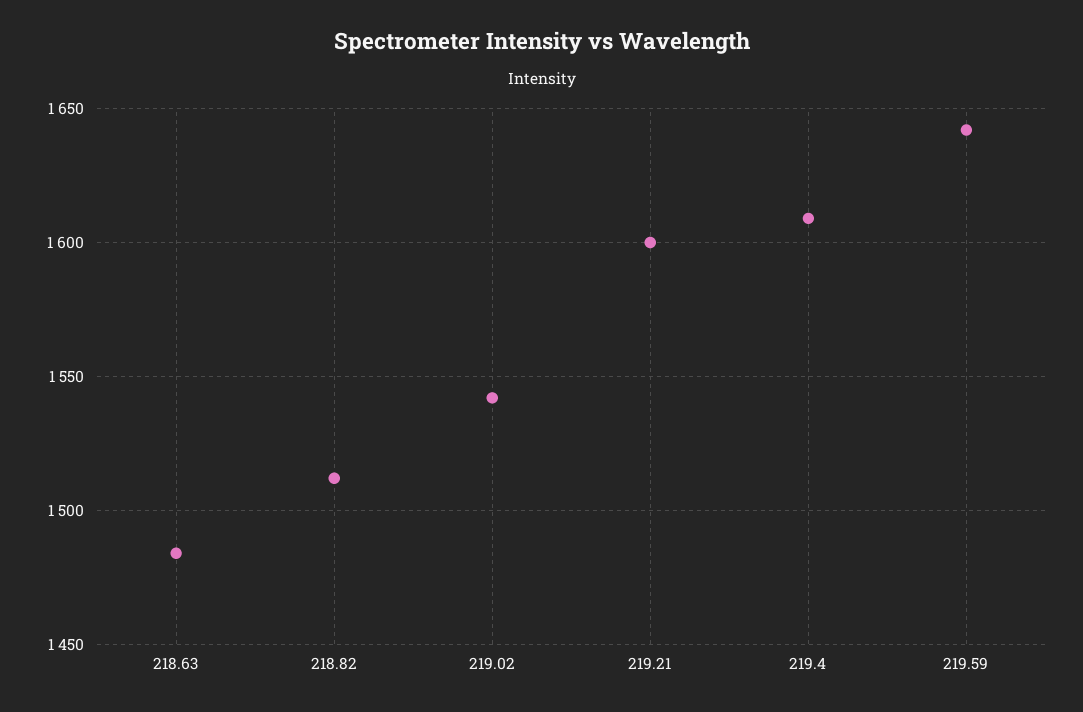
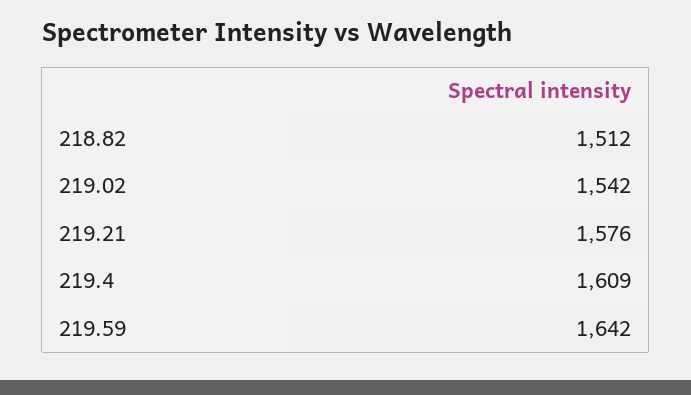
  {
-   "218.63": 1485,
    "218.82": 1512,
    "219.02": 1542,
-   "219.21": 1600,
+   "219.21": 1576,
    "219.4": 1609,
    "219.59": 1642
  }

